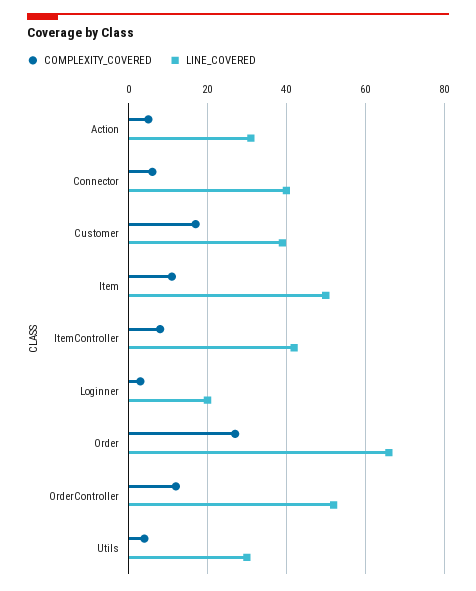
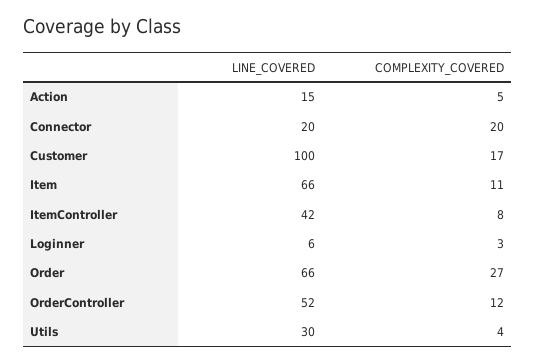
  {
    "COMPLEXITY_COVERED": {
      "Action": 5,
-     "Connector": 5,
+     "Connector": 20,
      "Customer": 17,
      "Item": 11,
      "ItemController": 8,
      "Loginner": 3,
      "Order": 27,
      "OrderController": 12,
      "Utils": 4
    },
    "LINE_COVERED": {
-     "Action": 30,
+     "Action": 15,
-     "Connector": 40,
+     "Connector": 20,
-     "Customer": 40,
+     "Customer": 100,
-     "Item": 50,
+     "Item": 66,
      "ItemController": 42,
-     "Loginner": 20,
+     "Loginner": 6,
      "Order": 66,
      "OrderController": 52,
      "Utils": 30
    }
  }

